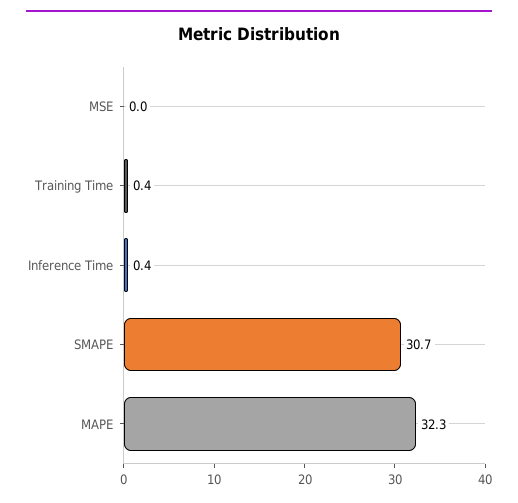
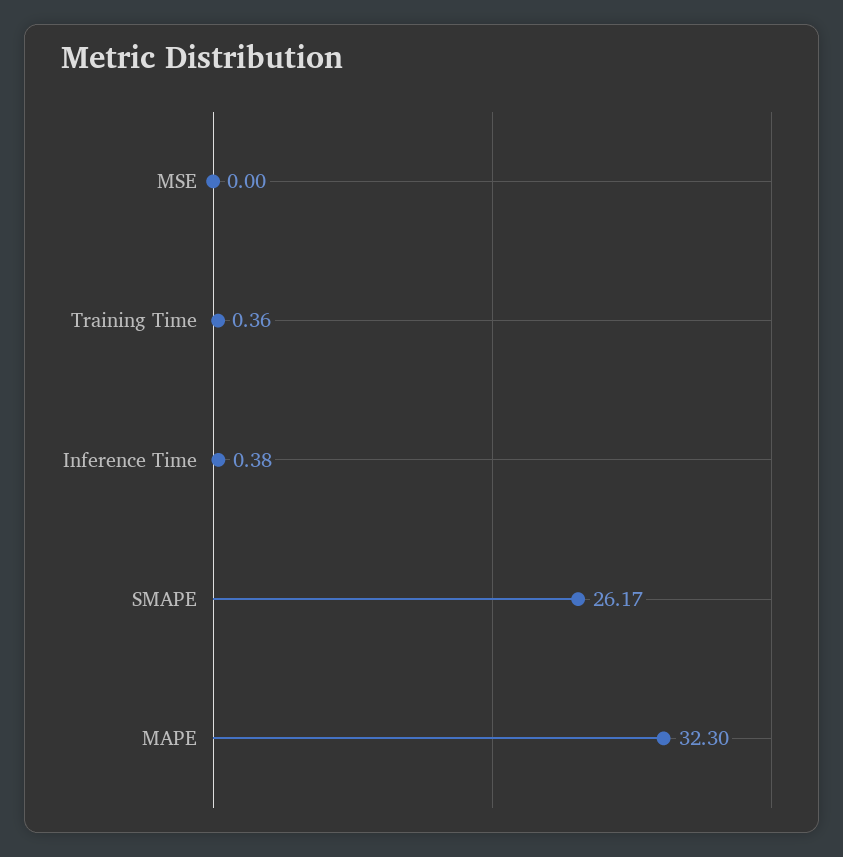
  {
    "MSE": 0,
    "Training Time": 0.36,
    "Inference Time": 0.38,
-   "SMAPE": 30.7,
+   "SMAPE": 26.17,
    "MAPE": 32.3
  }

